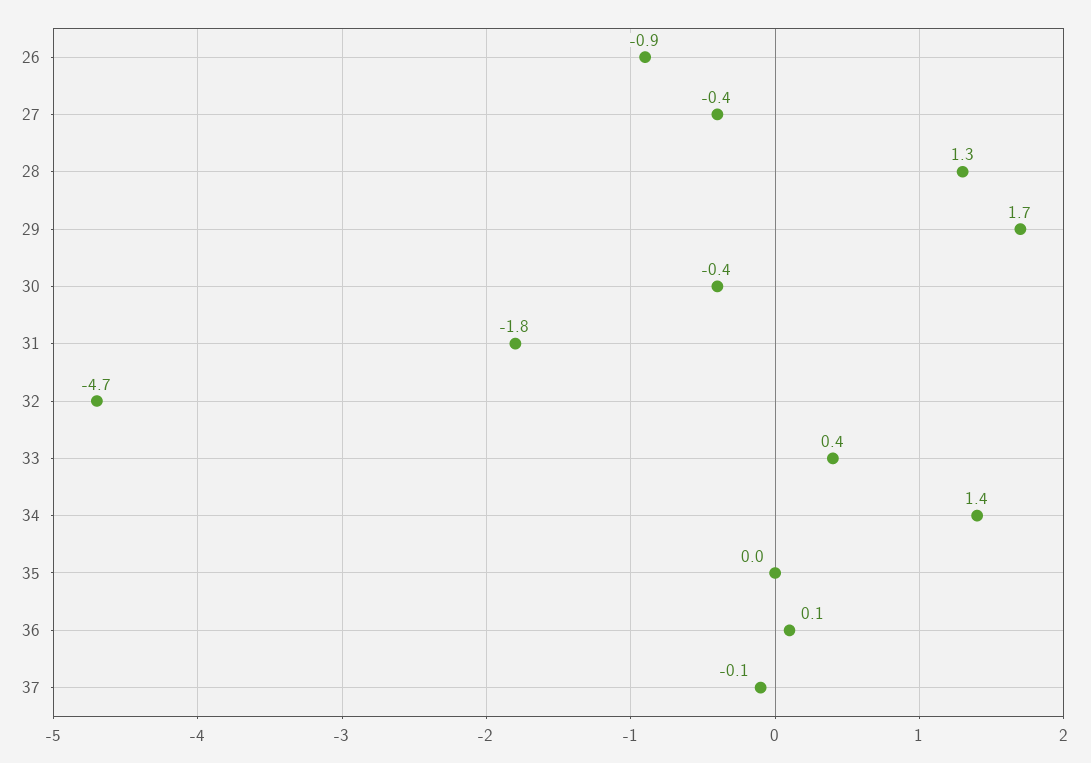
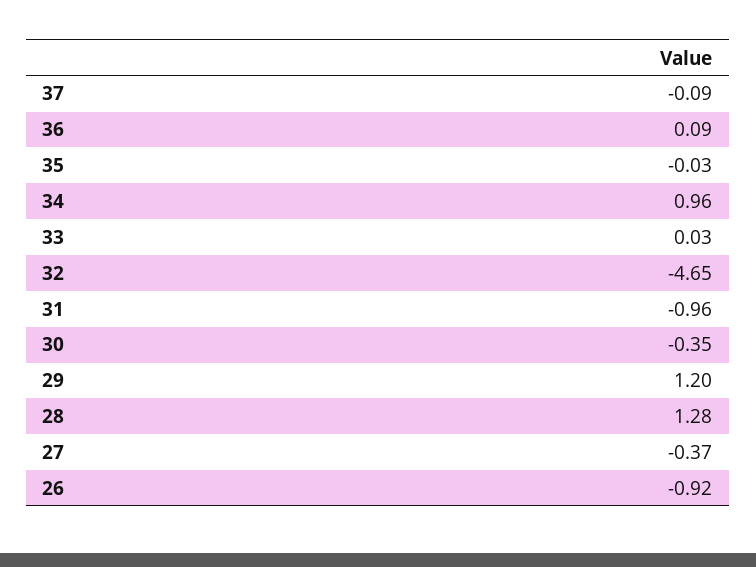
  {
    "26": -0.92,
    "27": -0.37,
    "28": 1.28,
-   "29": 1.7,
+   "29": 1.2,
    "30": -0.35,
-   "31": -1.8,
+   "31": -0.96,
    "32": -4.65,
-   "33": 0.4,
+   "33": 0.03,
-   "34": 1.4,
+   "34": 0.96,
    "35": -0.03,
    "36": 0.09,
    "37": -0.09
  }

